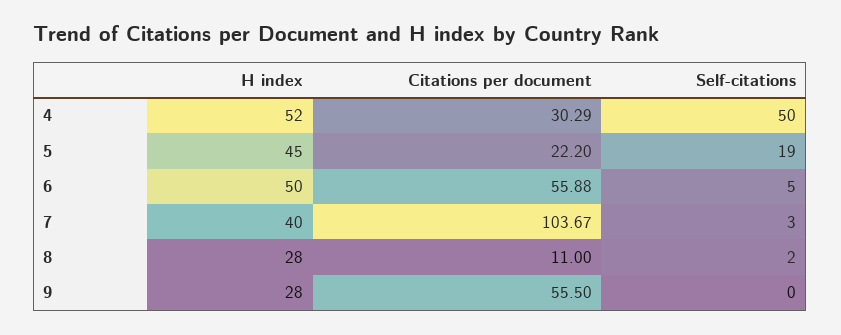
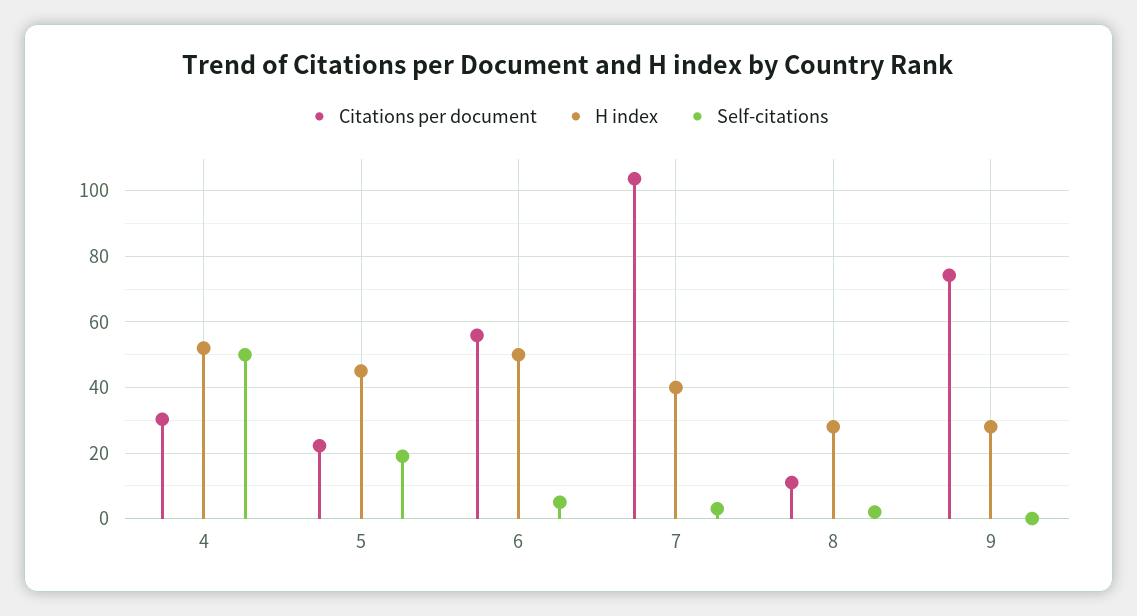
  {
    "H index": {
      "4": 52,
      "5": 45,
      "6": 50,
      "7": 40,
      "8": 28,
      "9": 28
    },
    "Citations per document": {
      "4": 30.29,
      "5": 22.2,
      "6": 55.88,
      "7": 103.67,
      "8": 11,
-     "9": 55.5
+     "9": 74
    },
    "Self-citations": {
      "4": 50,
      "5": 19,
      "6": 5,
      "7": 3,
      "8": 2,
      "9": 0
    }
  }

